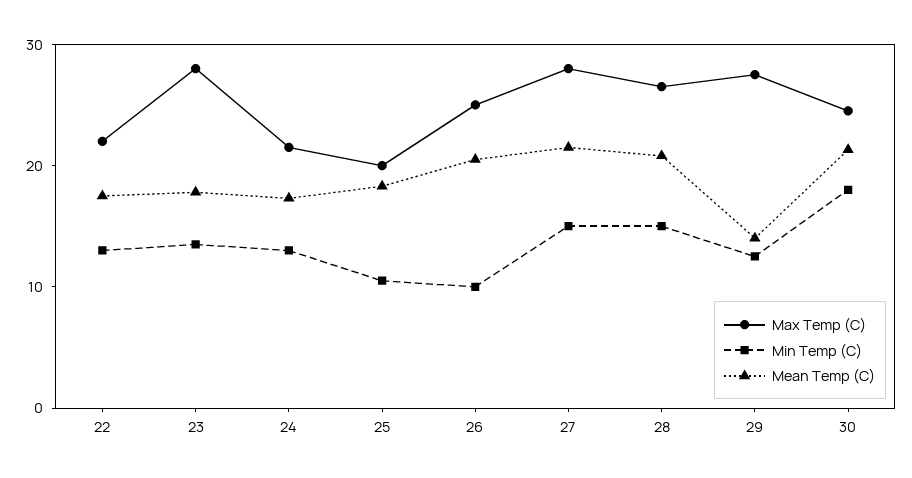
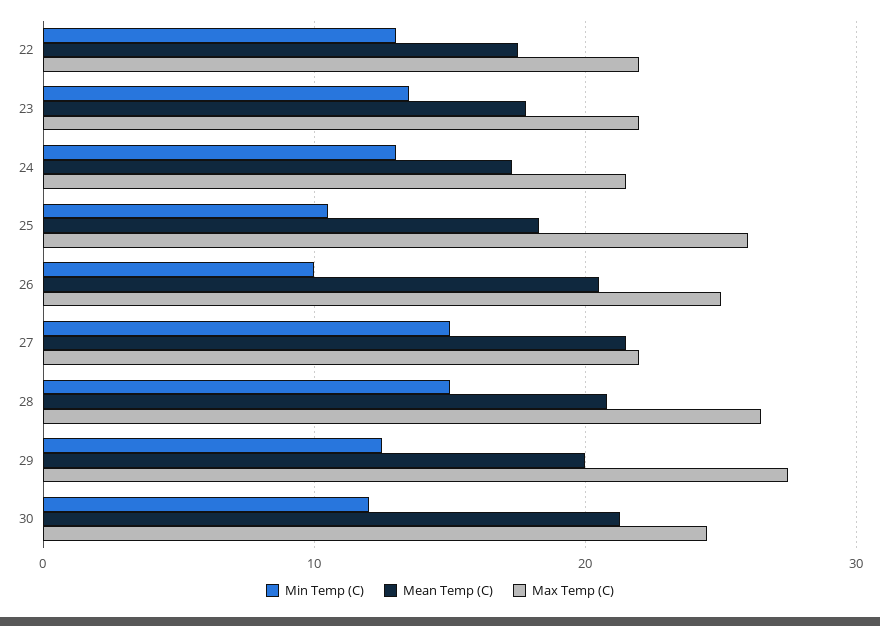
  {
    "Max Temp (C)": {
      "22": 22,
-     "23": 28,
+     "23": 22,
      "24": 22,
-     "25": 20,
+     "25": 26,
      "26": 25,
-     "27": 28,
+     "27": 22,
      "28": 27,
      "29": 28,
      "30": 25
    },
    "Min Temp (C)": {
      "22": 13,
      "23": 14,
      "24": 13,
      "25": 11,
      "26": 10,
      "27": 15,
      "28": 15,
      "29": 13,
-     "30": 18
+     "30": 12
    },
    "Mean Temp (C)": {
      "22": 18,
      "23": 18,
      "24": 17,
      "25": 18,
      "26": 21,
      "27": 22,
      "28": 21,
-     "29": 14,
+     "29": 20,
      "30": 21
    }
  }

